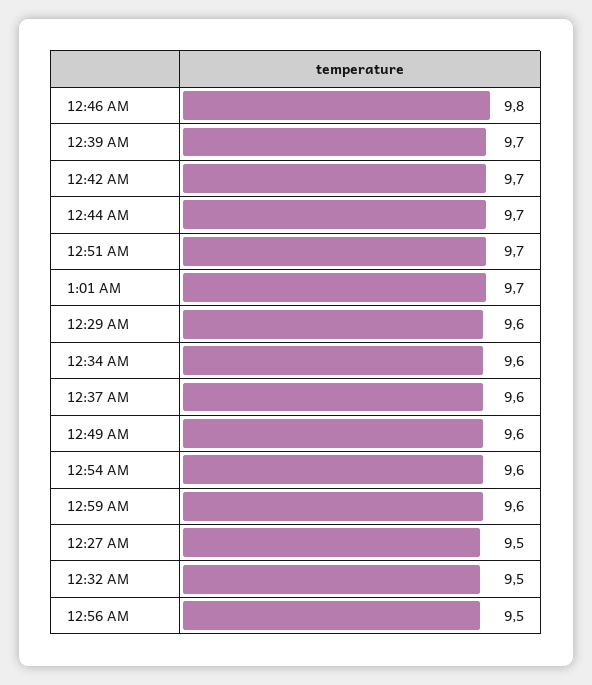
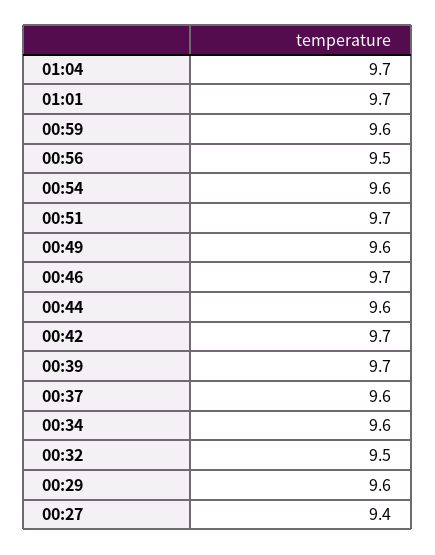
  {
-   "12:46 AM": 9.8,
+   "12:46 AM": 9.7,
    "12:39 AM": 9.7,
    "12:42 AM": 9.7,
-   "12:44 AM": 9.7,
+   "12:44 AM": 9.6,
    "12:51 AM": 9.7,
    "1:01 AM": 9.7,
    "12:29 AM": 9.6,
    "12:34 AM": 9.6,
    "12:37 AM": 9.6,
    "12:49 AM": 9.6,
    "12:54 AM": 9.6,
    "12:59 AM": 9.6,
-   "12:27 AM": 9.5,
+   "12:27 AM": 9.4,
    "12:32 AM": 9.5,
-   "12:56 AM": 9.5
+   "12:56 AM": 9.5,
+   "01:04": 9.7
  }

